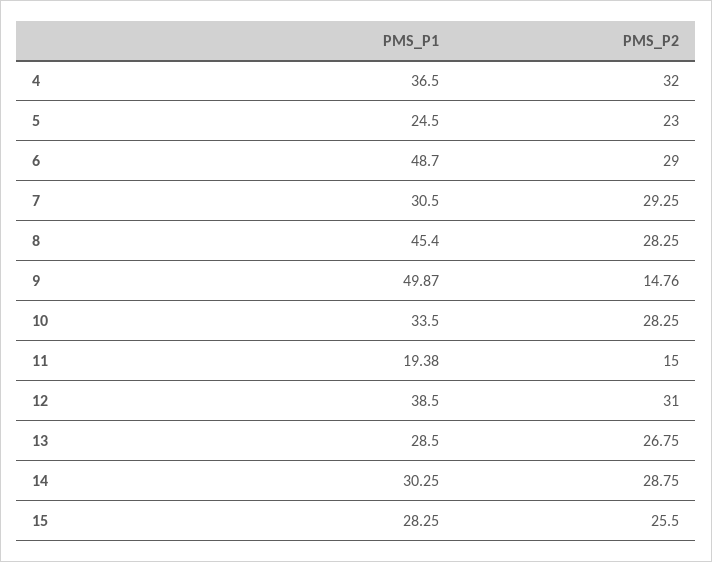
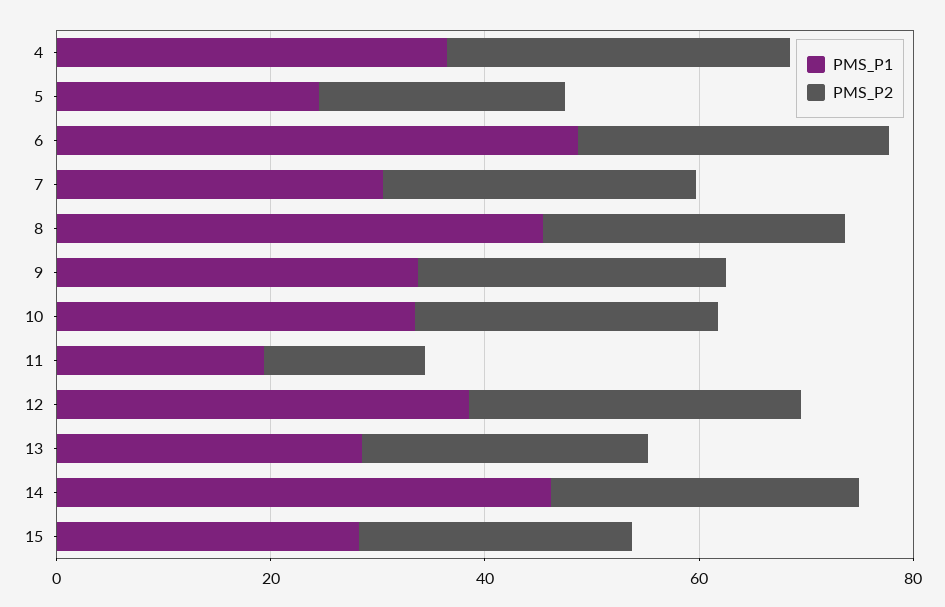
  {
    "PMS_P1": {
      "4": 36.5,
      "5": 24.5,
      "6": 48.7,
      "7": 30.5,
      "8": 45.4,
-     "9": 49.87,
+     "9": 35,
      "10": 33.5,
      "11": 19.38,
      "12": 38.5,
      "13": 28.5,
-     "14": 30.25,
+     "14": 45,
      "15": 28.25
    },
    "PMS_P2": {
      "4": 32,
      "5": 23,
      "6": 29,
      "7": 29.25,
      "8": 28.25,
-     "9": 14.76,
+     "9": 30,
      "10": 28.25,
      "11": 15,
      "12": 31,
      "13": 26.75,
      "14": 28.75,
      "15": 25.5
    }
  }

